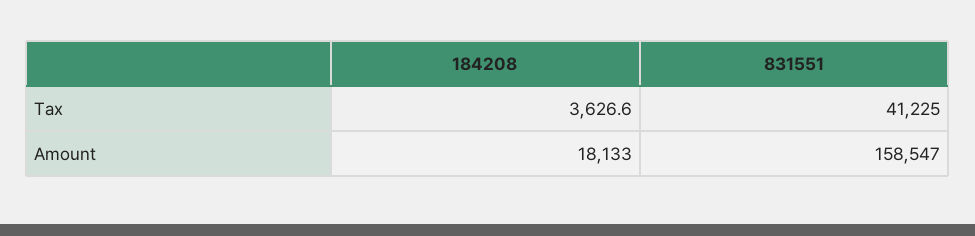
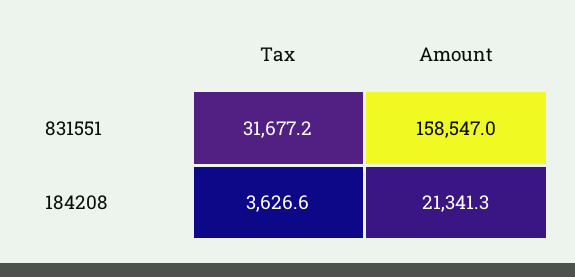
  {
    "184208": {
      "Tax": 3626.6,
-     "Amount": 18133
+     "Amount": 21341.3
    },
    "831551": {
-     "Tax": 41225,
+     "Tax": 31677.2,
      "Amount": 158547
    }
  }

